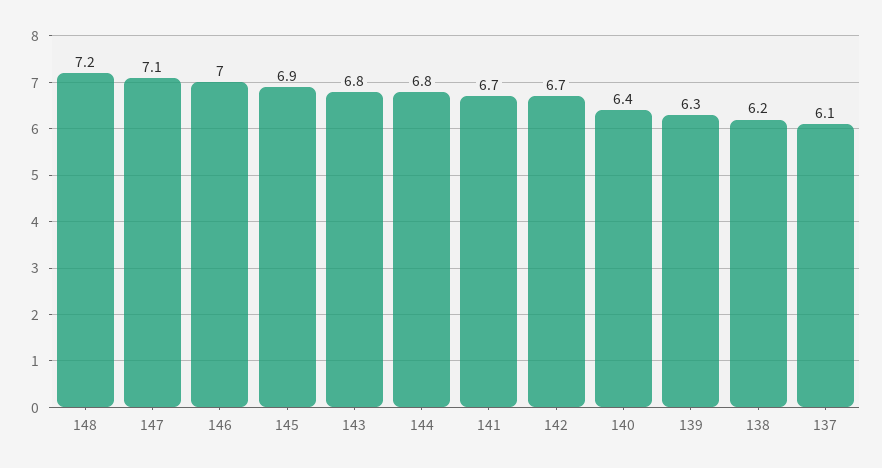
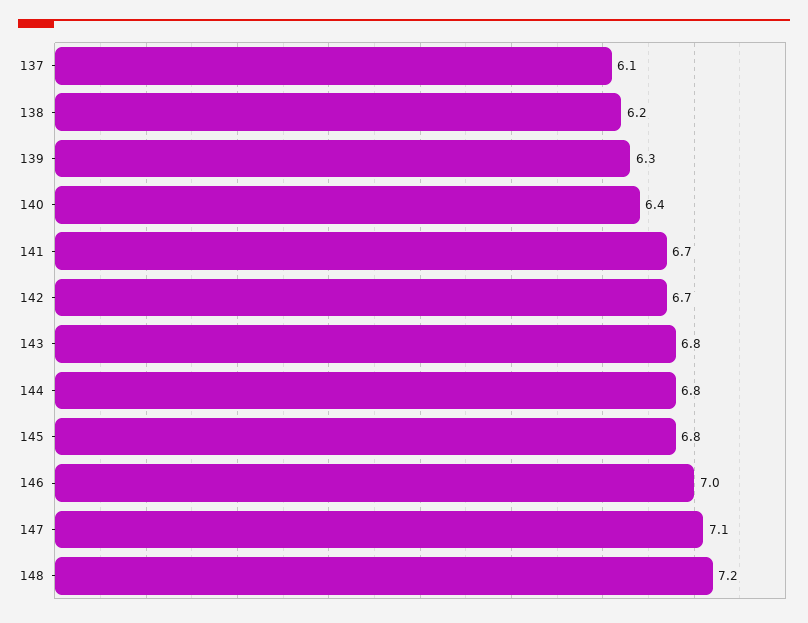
  {
    "148": 7.2,
    "147": 7.1,
    "146": 7,
-   "145": 6.9,
+   "145": 6.8,
    "143": 6.8,
    "144": 6.8,
    "141": 6.7,
    "142": 6.7,
    "140": 6.4,
    "139": 6.3,
    "138": 6.2,
    "137": 6.1
  }

